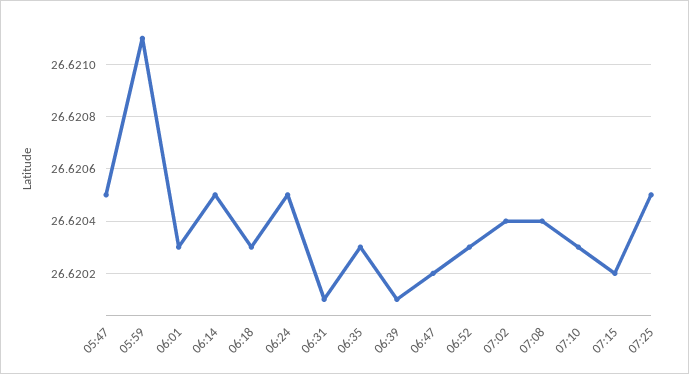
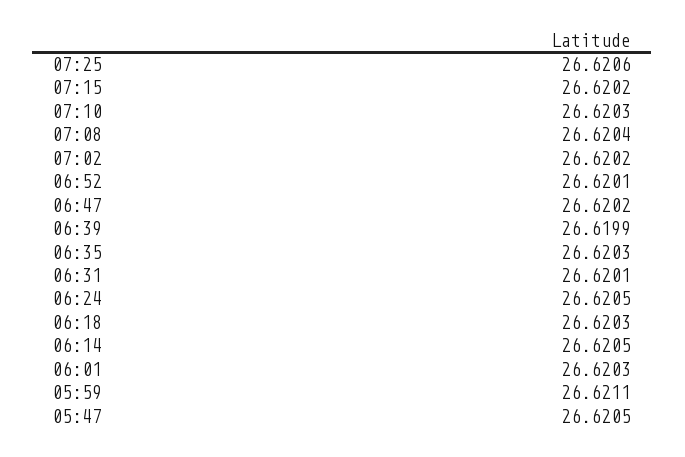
  {
    "05:47": 26.6205,
    "05:59": 26.6211,
    "06:01": 26.6203,
    "06:14": 26.6205,
    "06:18": 26.6203,
    "06:24": 26.6205,
    "06:31": 26.6201,
    "06:35": 26.6203,
-   "06:39": 26.6201,
+   "06:39": 26.6199,
    "06:47": 26.6202,
-   "06:52": 26.6203,
+   "06:52": 26.6201,
-   "07:02": 26.6204,
+   "07:02": 26.6202,
    "07:08": 26.6204,
    "07:10": 26.6203,
    "07:15": 26.6202,
-   "07:25": 26.6205
+   "07:25": 26.6206
  }

